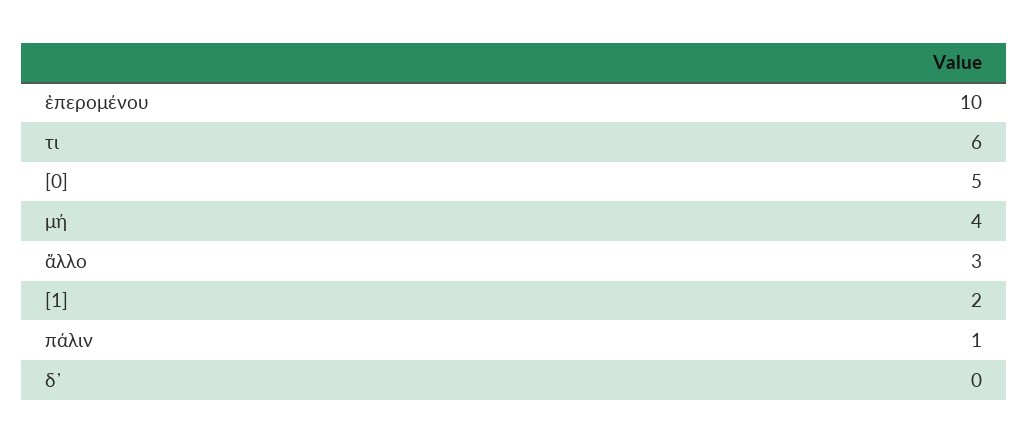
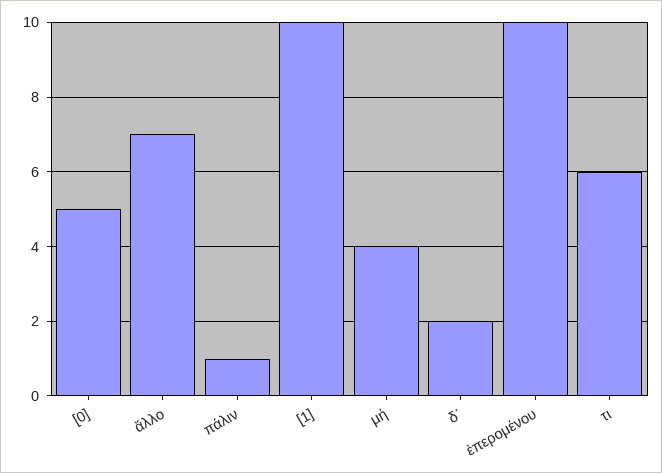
  {
    "ἐπερομένου": 10,
    "τι": 6,
    "[0]": 5,
    "μή": 4,
-   "ἄλλο": 3,
+   "ἄλλο": 7,
-   "[1]": 2,
+   "[1]": 10,
    "πάλιν": 1,
-   "δ᾽": 0
+   "δ᾽": 2
  }

